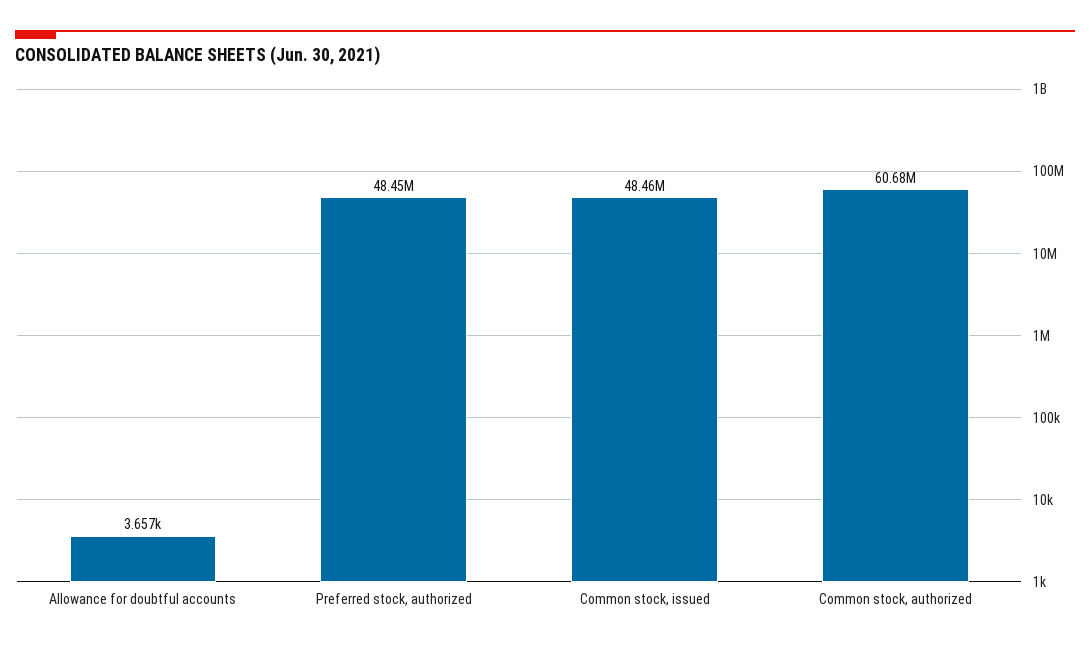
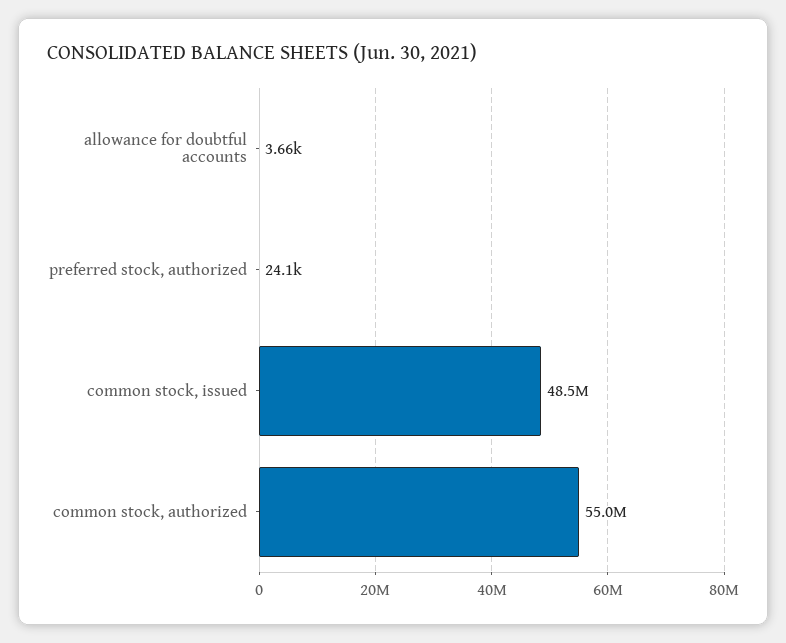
  {
    "Allowance for doubtful accounts": 3657,
-   "Preferred stock, authorized": 48450000,
+   "Preferred stock, authorized": 24100,
    "Common stock, issued": 48460000,
-   "Common stock, authorized": 60680000
+   "Common stock, authorized": 55000000
  }

